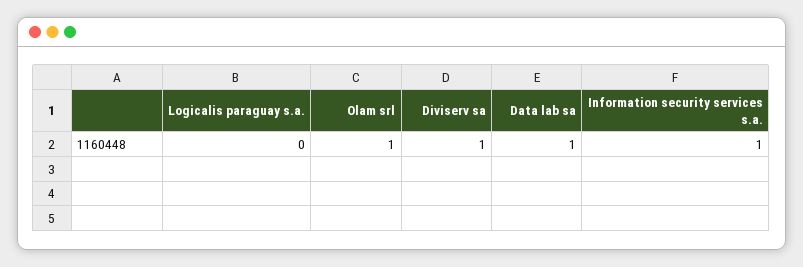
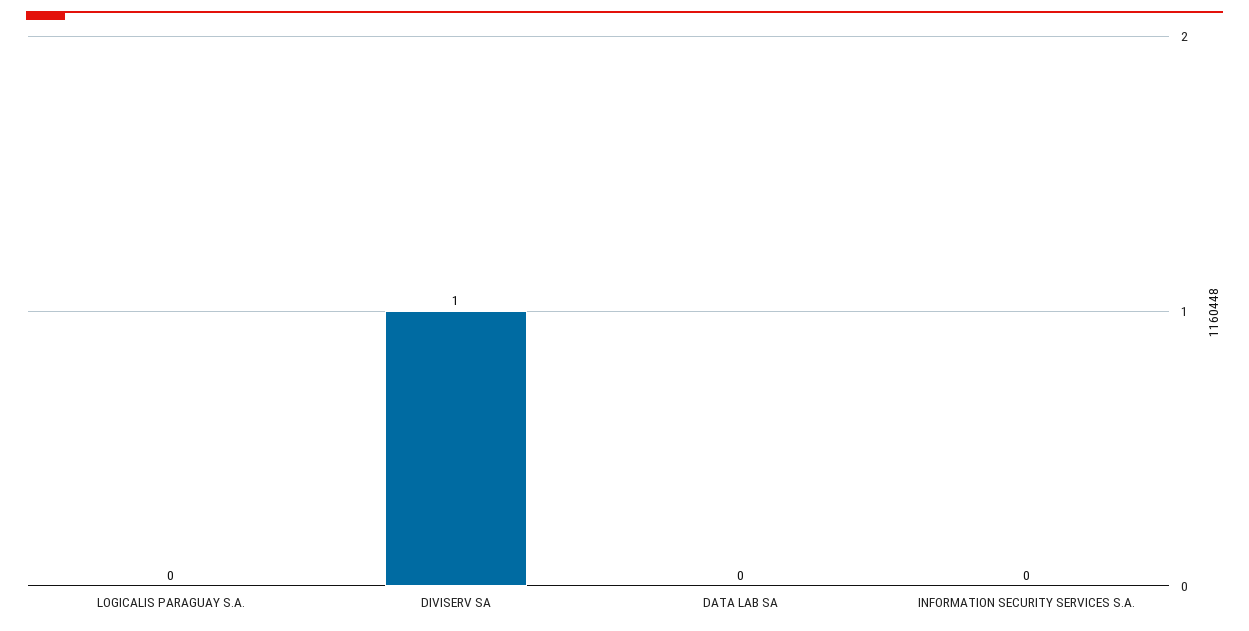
  {
    "Logicalis paraguay s.a.": 0,
-   "Olam srl": 1,
    "Diviserv sa": 1,
-   "Data lab sa": 1,
+   "Data lab sa": 0,
-   "Information security services s.a.": 1
+   "Information security services s.a.": 0
  }

